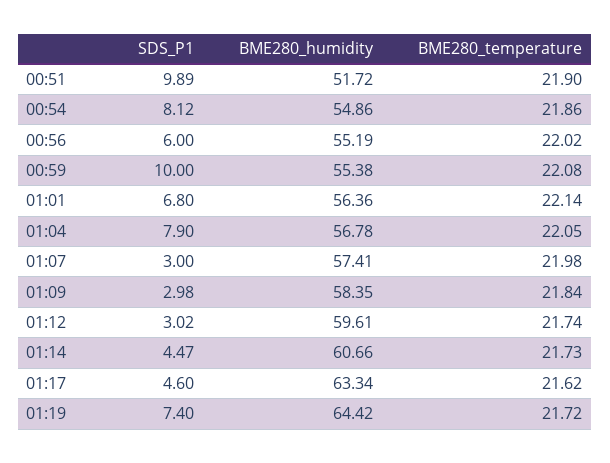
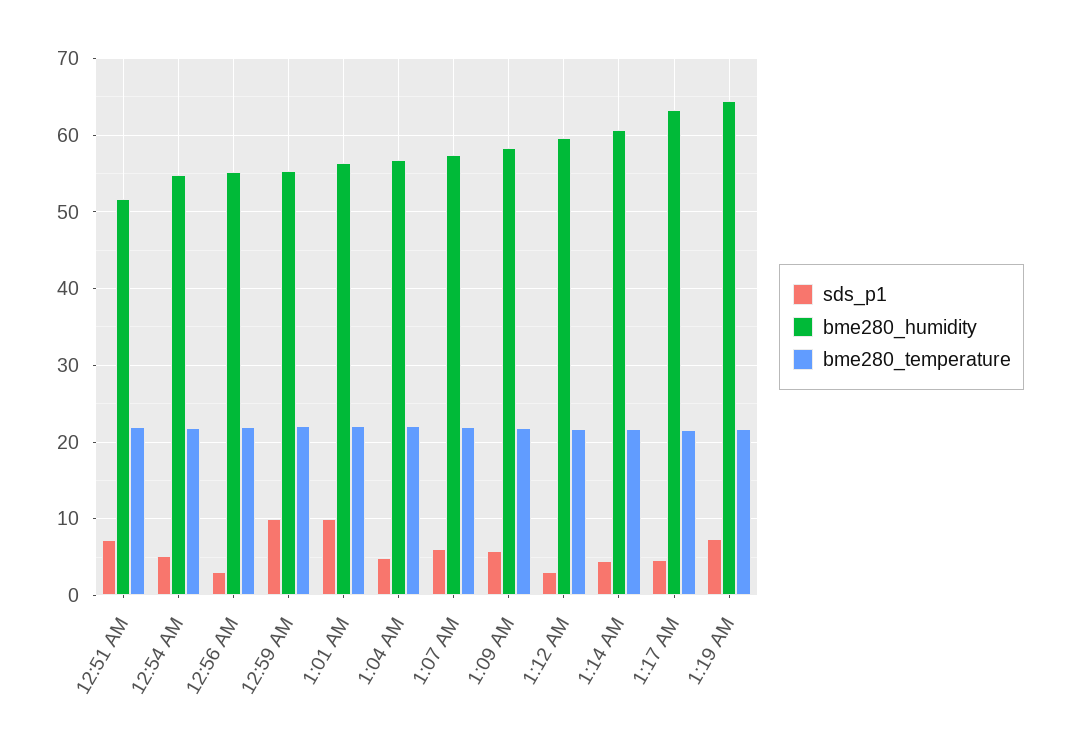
  {
    "SDS_P1": {
-     "00:51": 9.89,
+     "00:51": 7,
-     "00:54": 8.12,
+     "00:54": 5,
-     "00:56": 6,
+     "00:56": 3,
      "00:59": 10,
-     "01:01": 6.8,
+     "01:01": 10,
-     "01:04": 7.9,
+     "01:04": 5,
-     "01:07": 3,
+     "01:07": 6,
-     "01:09": 2.98,
+     "01:09": 6,
      "01:12": 3.02,
      "01:14": 4.47,
      "01:17": 4.6,
      "01:19": 7.4
    },
    "BME280_humidity": {
      "00:51": 51.72,
      "00:54": 54.86,
      "00:56": 55.19,
      "00:59": 55.38,
      "01:01": 56.36,
      "01:04": 56.78,
      "01:07": 57.41,
      "01:09": 58.35,
      "01:12": 59.61,
      "01:14": 60.66,
      "01:17": 63.34,
      "01:19": 64.42
    },
    "BME280_temperature": {
      "00:51": 21.9,
      "00:54": 21.86,
      "00:56": 22.02,
      "00:59": 22.08,
      "01:01": 22.14,
      "01:04": 22.05,
      "01:07": 21.98,
      "01:09": 21.84,
      "01:12": 21.74,
      "01:14": 21.73,
      "01:17": 21.62,
      "01:19": 21.72
    }
  }

